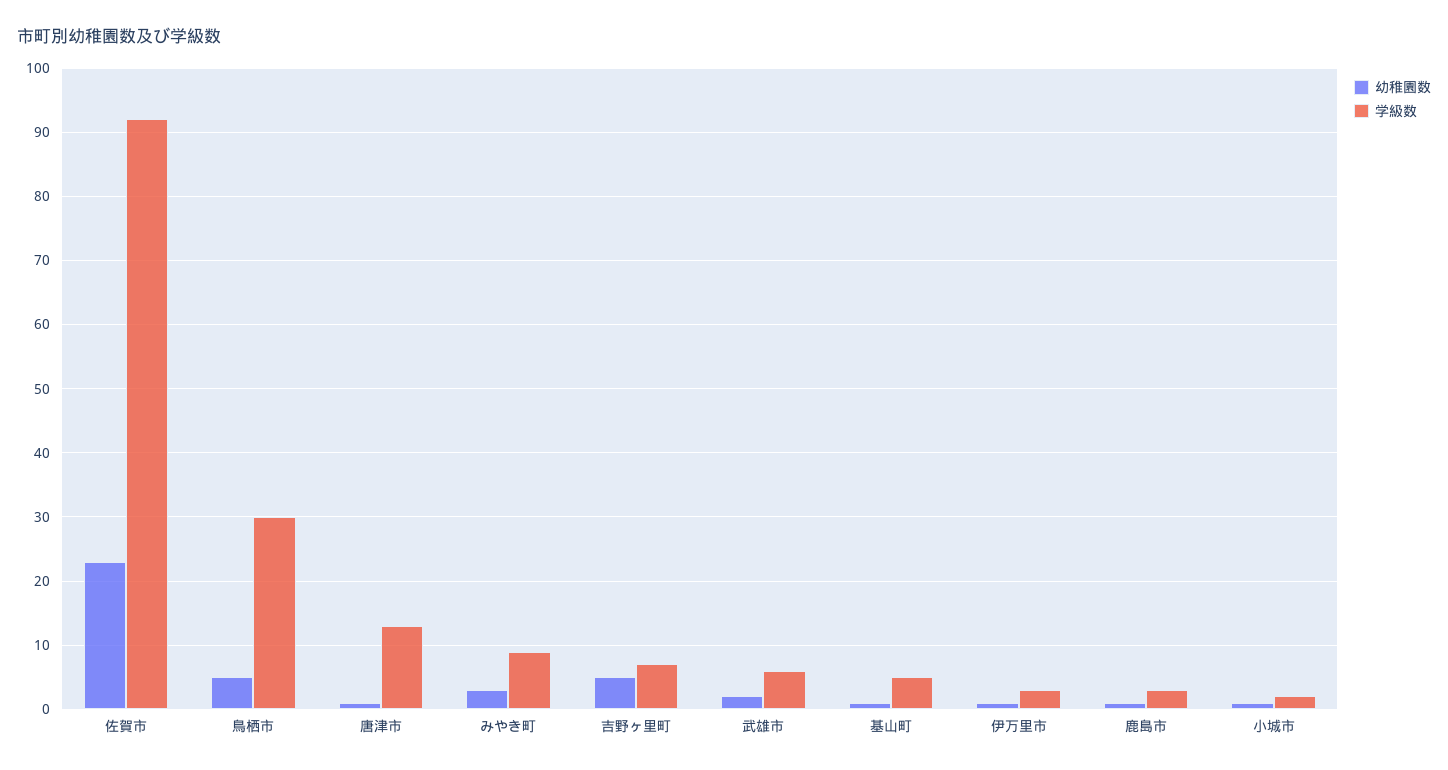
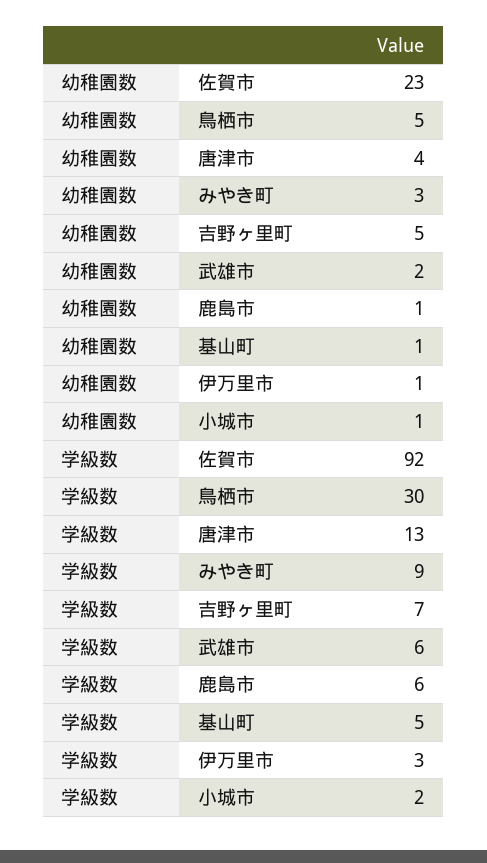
  {
    "幼稚園数": {
      "佐賀市": 23,
      "鳥栖市": 5,
-     "唐津市": 1,
+     "唐津市": 4,
      "みやき町": 3,
      "吉野ヶ里町": 5,
      "武雄市": 2,
      "基山町": 1,
      "伊万里市": 1,
      "鹿島市": 1,
      "小城市": 1
    },
    "学級数": {
      "佐賀市": 92,
      "鳥栖市": 30,
      "唐津市": 13,
      "みやき町": 9,
      "吉野ヶ里町": 7,
      "武雄市": 6,
      "基山町": 5,
      "伊万里市": 3,
-     "鹿島市": 3,
+     "鹿島市": 6,
      "小城市": 2
    }
  }

